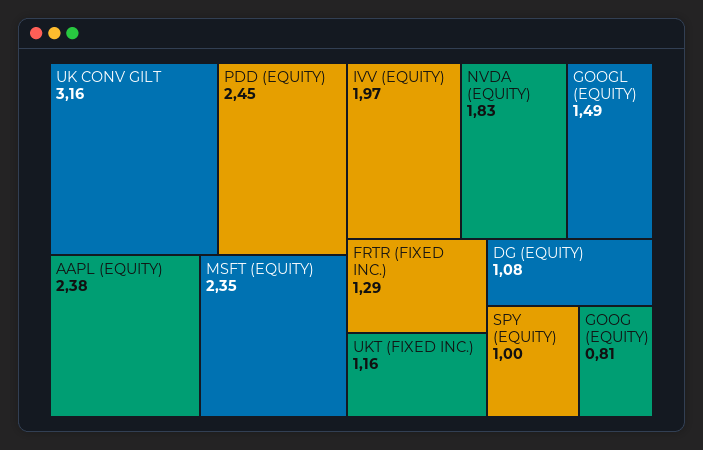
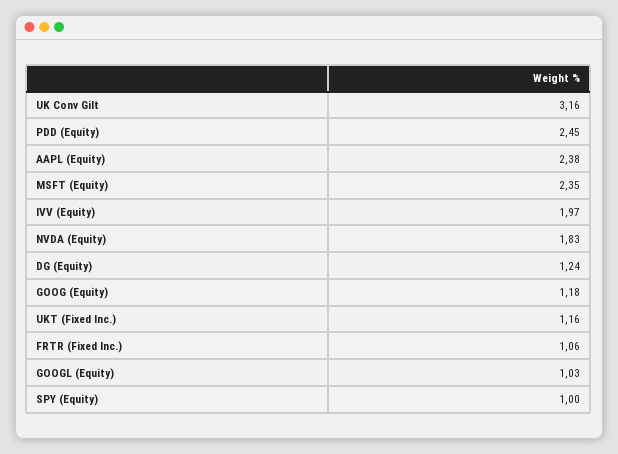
  {
    "UK CONV GILT": 3.16,
    "PDD (EQUITY)": 2.45,
    "AAPL (EQUITY)": 2.38,
    "MSFT (EQUITY)": 2.35,
    "IVV (EQUITY)": 1.97,
    "NVDA (EQUITY)": 1.83,
-   "GOOGL (EQUITY)": 1.49,
+   "GOOGL (EQUITY)": 1.03,
-   "FRTR (FIXED INC.)": 1.29,
+   "FRTR (FIXED INC.)": 1.06,
    "UKT (FIXED INC.)": 1.16,
-   "DG (EQUITY)": 1.08,
+   "DG (EQUITY)": 1.24,
    "SPY (EQUITY)": 1,
-   "GOOG (EQUITY)": 0.81
+   "GOOG (EQUITY)": 1.18
  }

